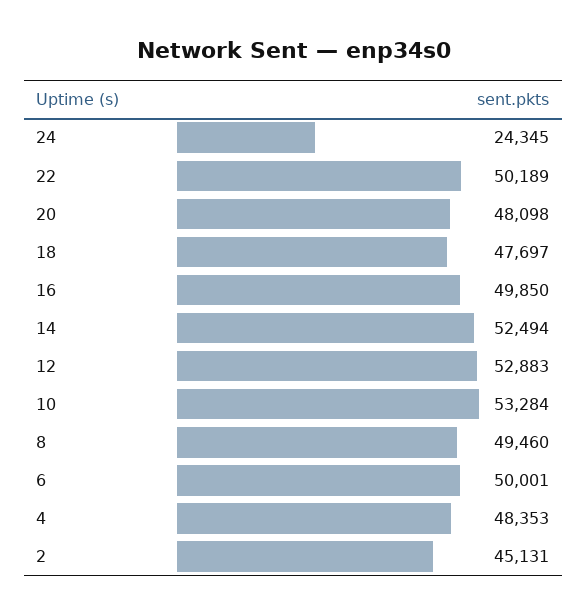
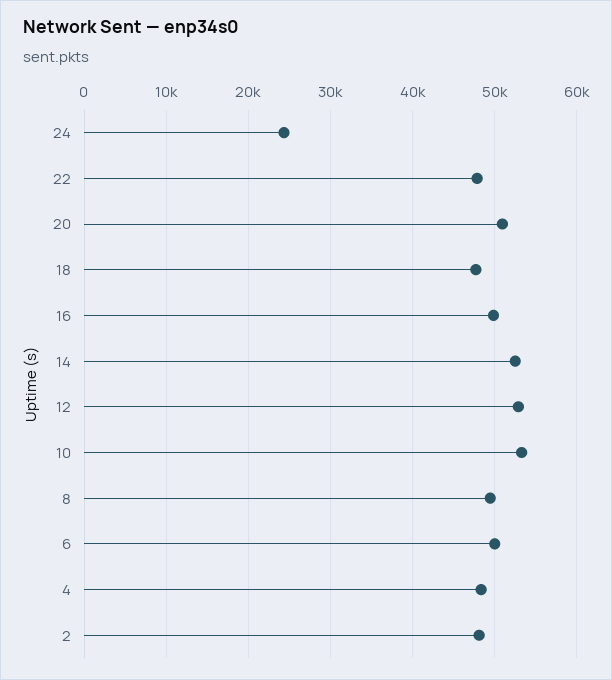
  {
    "24": 24345,
-   "22": 50189,
+   "22": 48000,
-   "20": 48098,
+   "20": 51000,
    "18": 47697,
    "16": 49850,
    "14": 52494,
    "12": 52883,
    "10": 53284,
    "8": 49460,
    "6": 50001,
    "4": 48353,
-   "2": 45131
+   "2": 48000
  }

